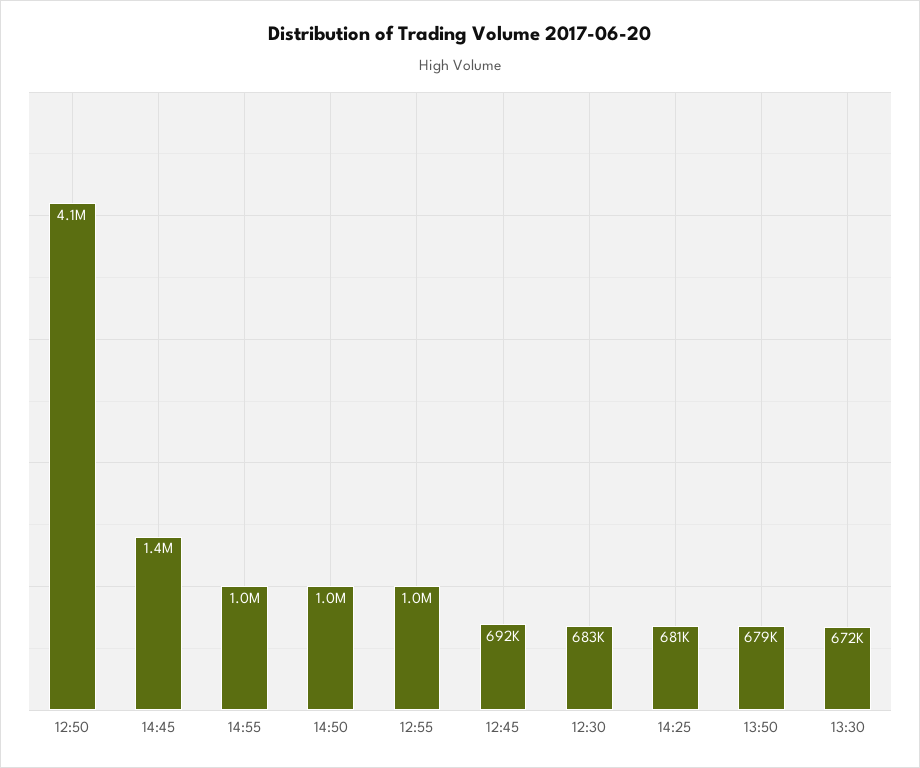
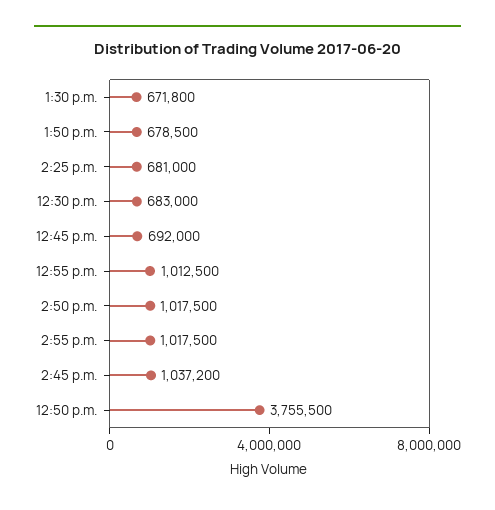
  {
-   "12:50": 4100000,
+   "12:50": 3755500,
-   "14:45": 1400000,
+   "14:45": 1037200,
    "14:55": 1017500,
    "14:50": 1017500,
    "12:55": 1012500,
    "12:45": 692000,
    "12:30": 683000,
    "14:25": 681000,
    "13:50": 678500,
    "13:30": 671800
  }

